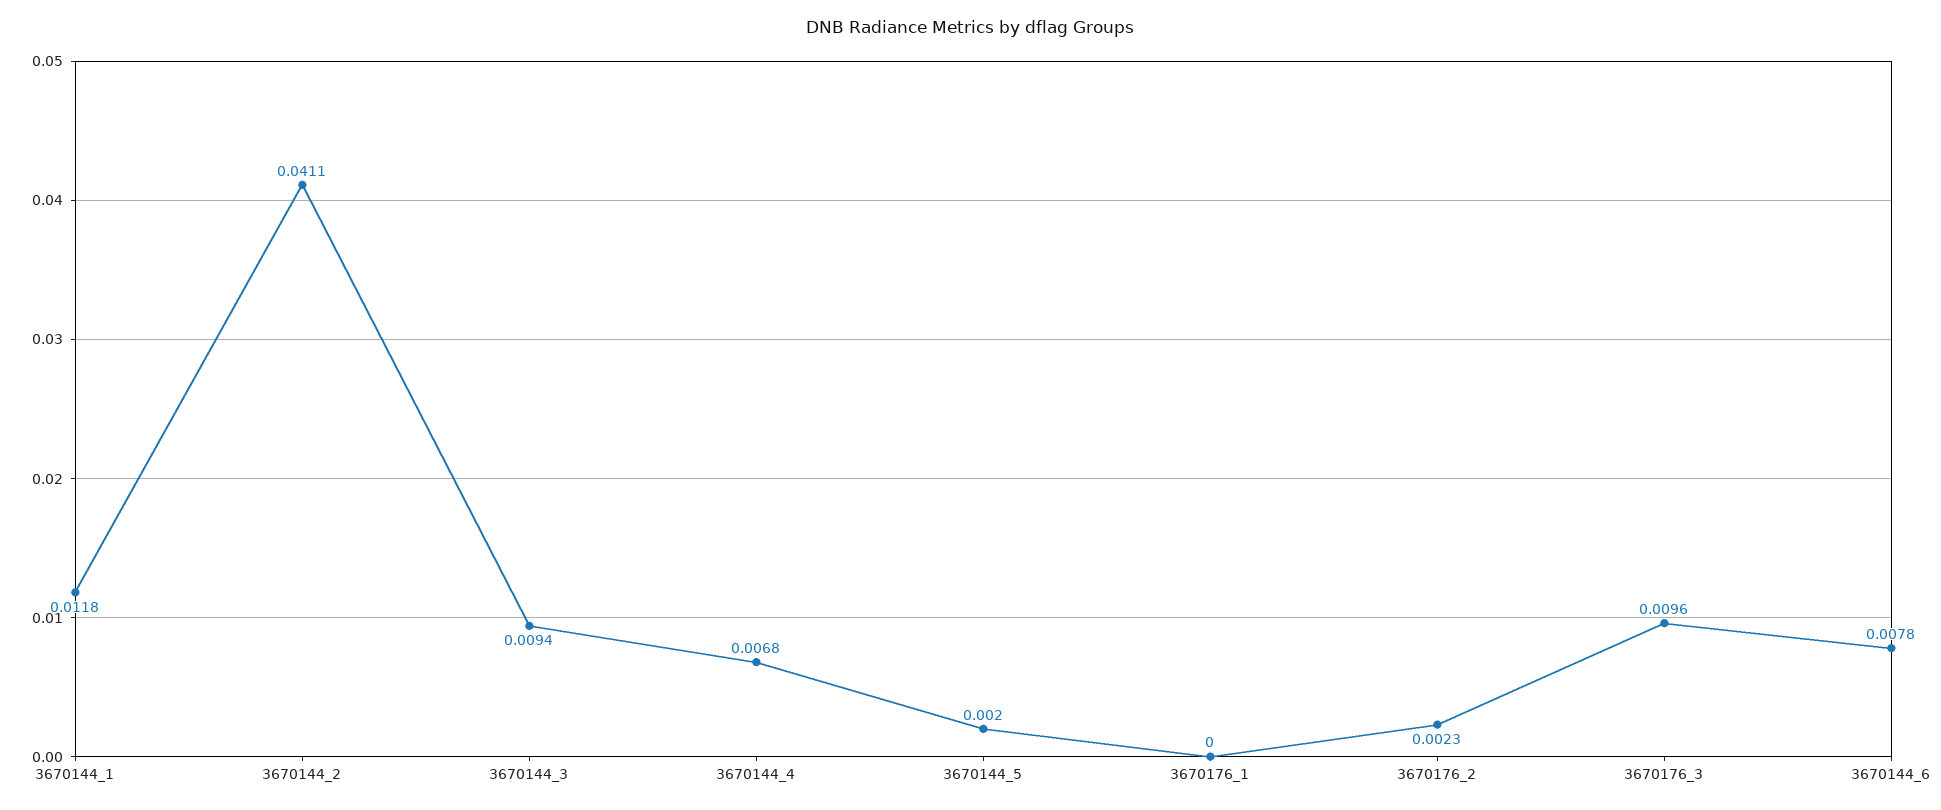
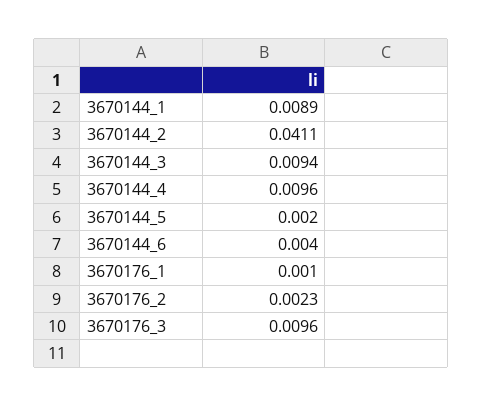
  {
-   "3670144_1": 0.0118,
+   "3670144_1": 0.0089,
    "3670144_2": 0.0411,
    "3670144_3": 0.0094,
-   "3670144_4": 0.0068,
+   "3670144_4": 0.0096,
    "3670144_5": 0.002,
-   "3670176_1": 0,
+   "3670176_1": 0.001,
    "3670176_2": 0.0023,
    "3670176_3": 0.0096,
-   "3670144_6": 0.0078
+   "3670144_6": 0.004
  }

